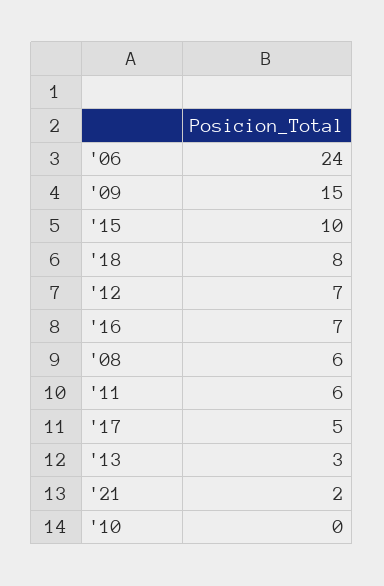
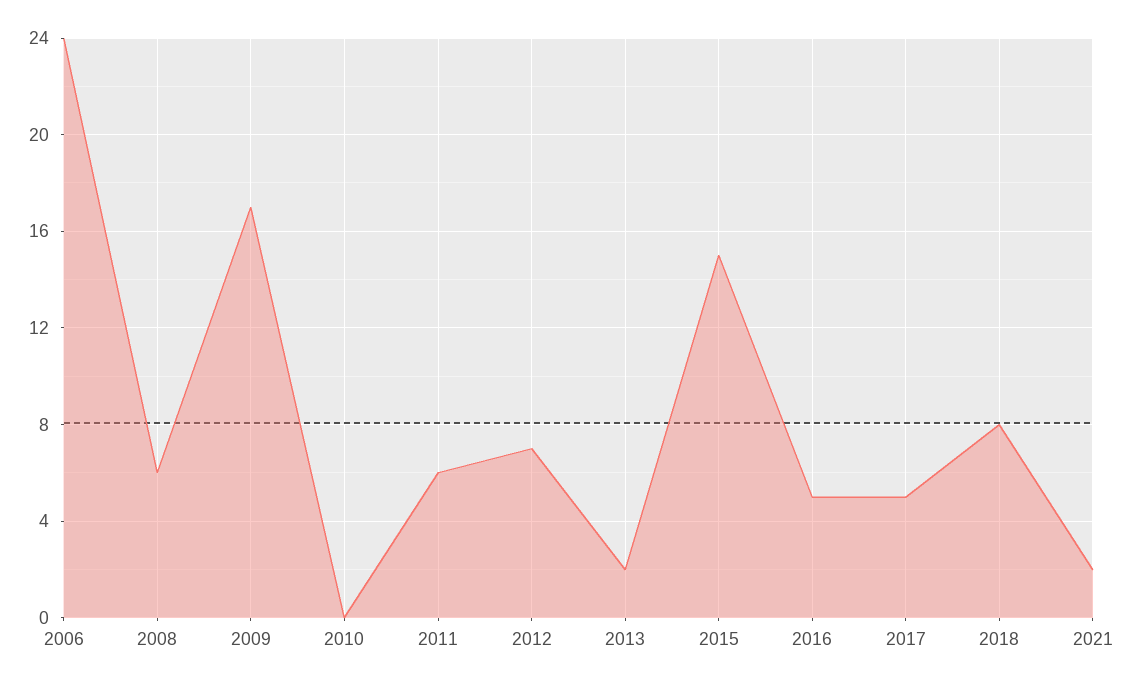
  {
    "'06": 24,
-   "'09": 15,
+   "'09": 17,
-   "'15": 10,
+   "'15": 15,
    "'18": 8,
    "'12": 7,
-   "'16": 7,
+   "'16": 5,
    "'08": 6,
    "'11": 6,
    "'17": 5,
-   "'13": 3,
+   "'13": 2,
    "'21": 2,
    "'10": 0
  }

